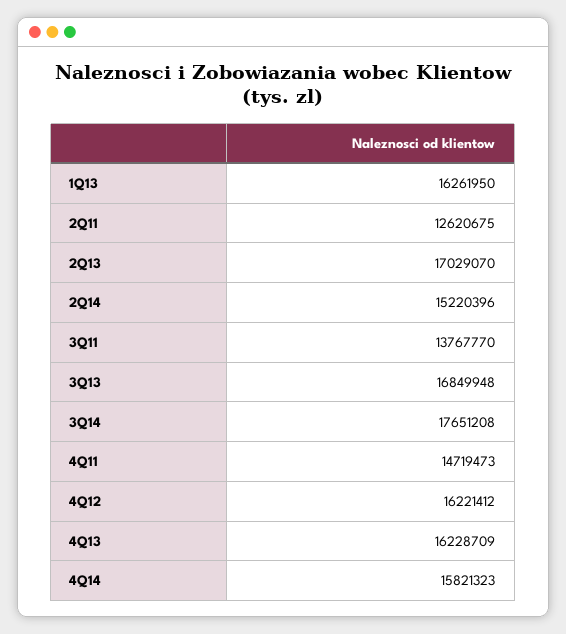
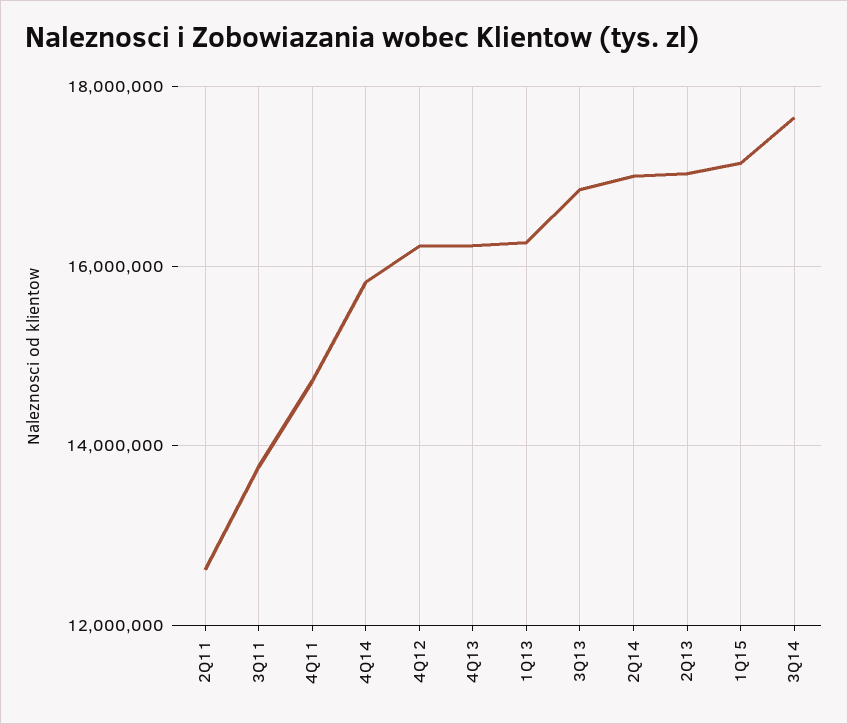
  {
    "1Q13": 16261950,
    "2Q11": 12620675,
    "2Q13": 17029070,
-   "2Q14": 15220396,
+   "2Q14": 17000000,
    "3Q11": 13767770,
    "3Q13": 16849948,
    "3Q14": 17651208,
    "4Q11": 14719473,
    "4Q12": 16221412,
    "4Q13": 16228709,
-   "4Q14": 15821323
+   "4Q14": 15821323,
+   "1Q15": 17200000
  }

